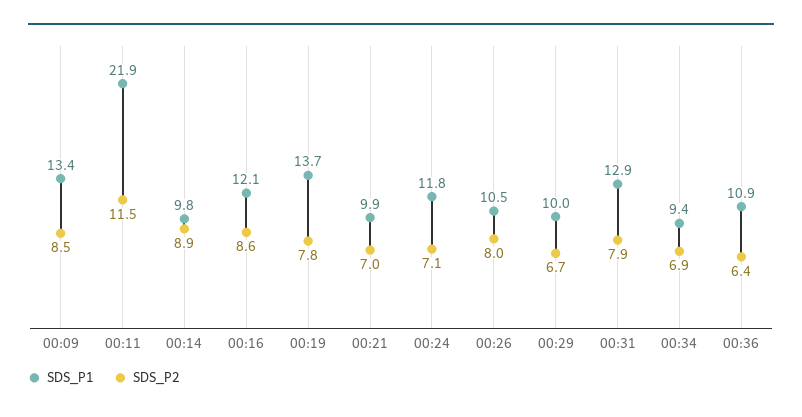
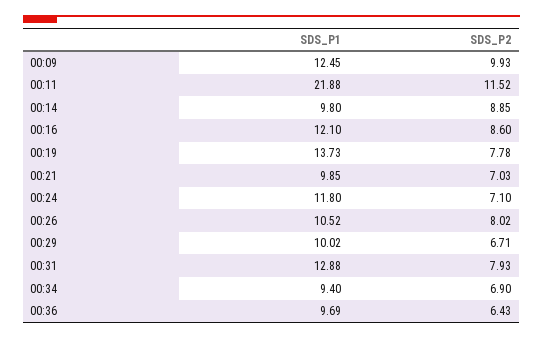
  {
    "SDS_P1": {
-     "00:09": 13.4,
+     "00:09": 12.45,
      "00:11": 21.88,
      "00:14": 9.8,
      "00:16": 12.1,
      "00:19": 13.73,
      "00:21": 9.85,
      "00:24": 11.8,
      "00:26": 10.52,
      "00:29": 10.02,
      "00:31": 12.88,
      "00:34": 9.4,
-     "00:36": 10.9
+     "00:36": 9.69
    },
    "SDS_P2": {
-     "00:09": 8.5,
+     "00:09": 9.93,
      "00:11": 11.52,
      "00:14": 8.85,
      "00:16": 8.6,
      "00:19": 7.78,
      "00:21": 7.03,
      "00:24": 7.1,
      "00:26": 8.02,
      "00:29": 6.71,
      "00:31": 7.93,
      "00:34": 6.9,
      "00:36": 6.43
    }
  }

